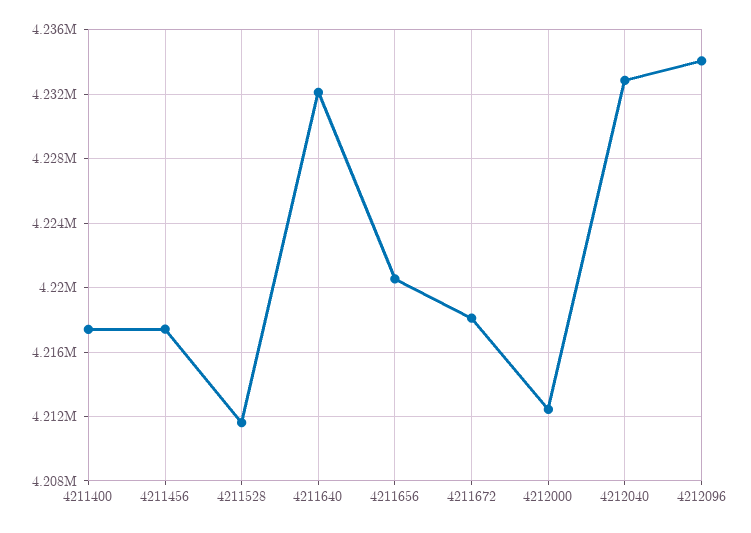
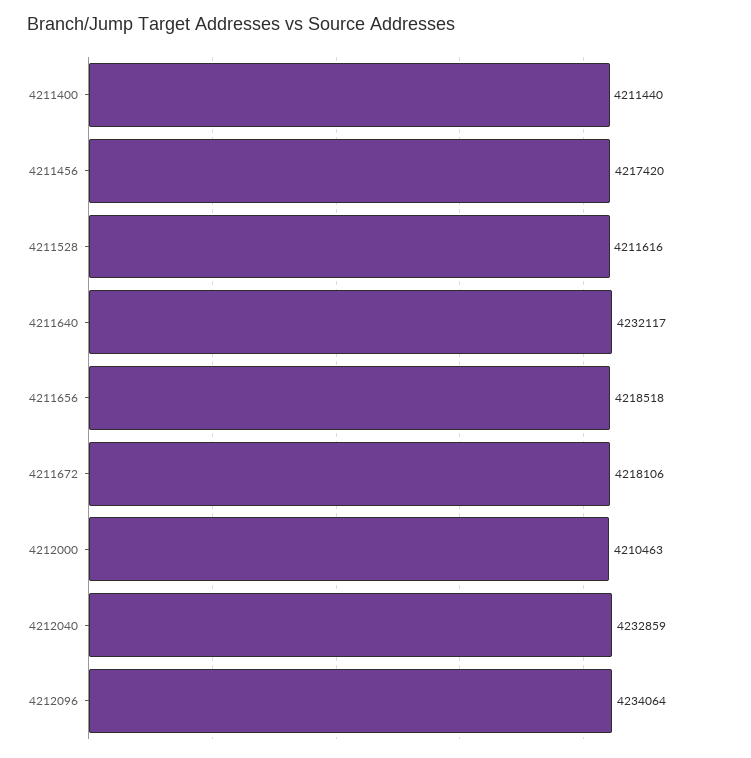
  {
-   "4211400": 4217500,
+   "4211400": 4211440,
    "4211456": 4217420,
    "4211528": 4211616,
    "4211640": 4232117,
-   "4211656": 4220500,
+   "4211656": 4218518,
    "4211672": 4218106,
-   "4212000": 4212500,
+   "4212000": 4210463,
    "4212040": 4232859,
    "4212096": 4234064
  }

